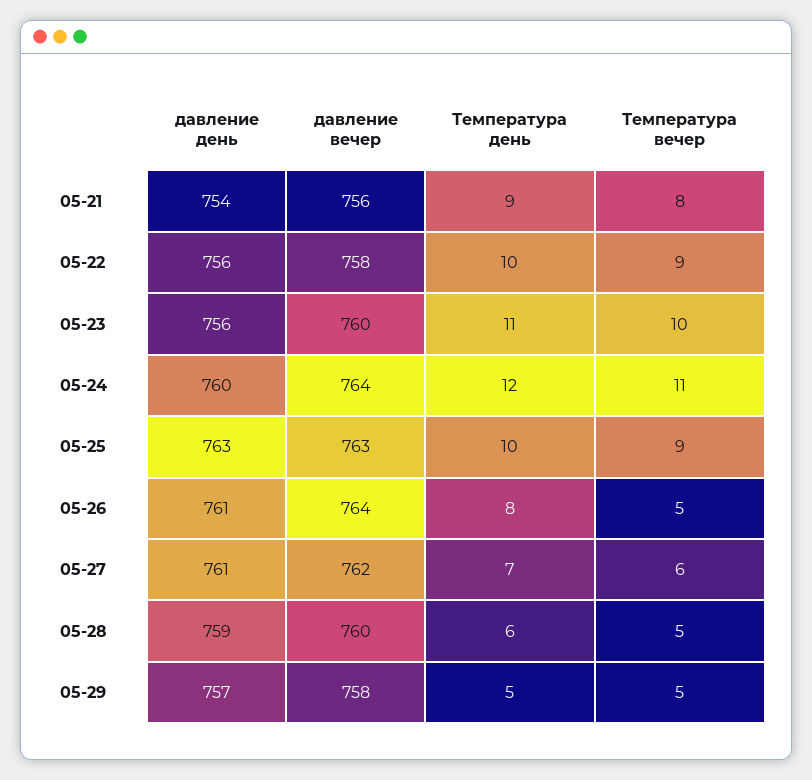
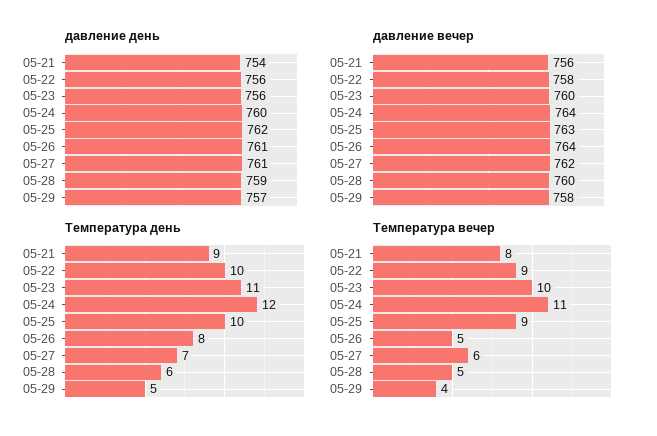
  {
    "давление день": {
      "05-21": 754,
      "05-22": 756,
      "05-23": 756,
      "05-24": 760,
-     "05-25": 763,
+     "05-25": 762,
      "05-26": 761,
      "05-27": 761,
      "05-28": 759,
      "05-29": 757
    },
    "давление вечер": {
      "05-21": 756,
      "05-22": 758,
      "05-23": 760,
      "05-24": 764,
      "05-25": 763,
      "05-26": 764,
      "05-27": 762,
      "05-28": 760,
      "05-29": 758
    },
    "Температура день": {
      "05-21": 9,
      "05-22": 10,
      "05-23": 11,
      "05-24": 12,
      "05-25": 10,
      "05-26": 8,
      "05-27": 7,
      "05-28": 6,
      "05-29": 5
    },
    "Температура вечер": {
      "05-21": 8,
      "05-22": 9,
      "05-23": 10,
      "05-24": 11,
      "05-25": 9,
      "05-26": 5,
      "05-27": 6,
      "05-28": 5,
-     "05-29": 5
+     "05-29": 4
    }
  }

